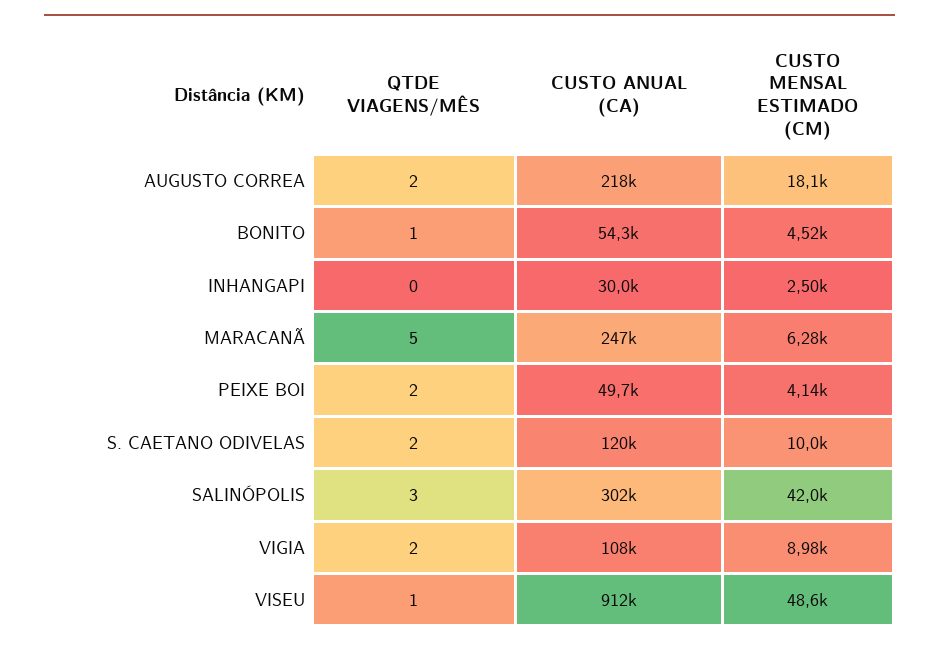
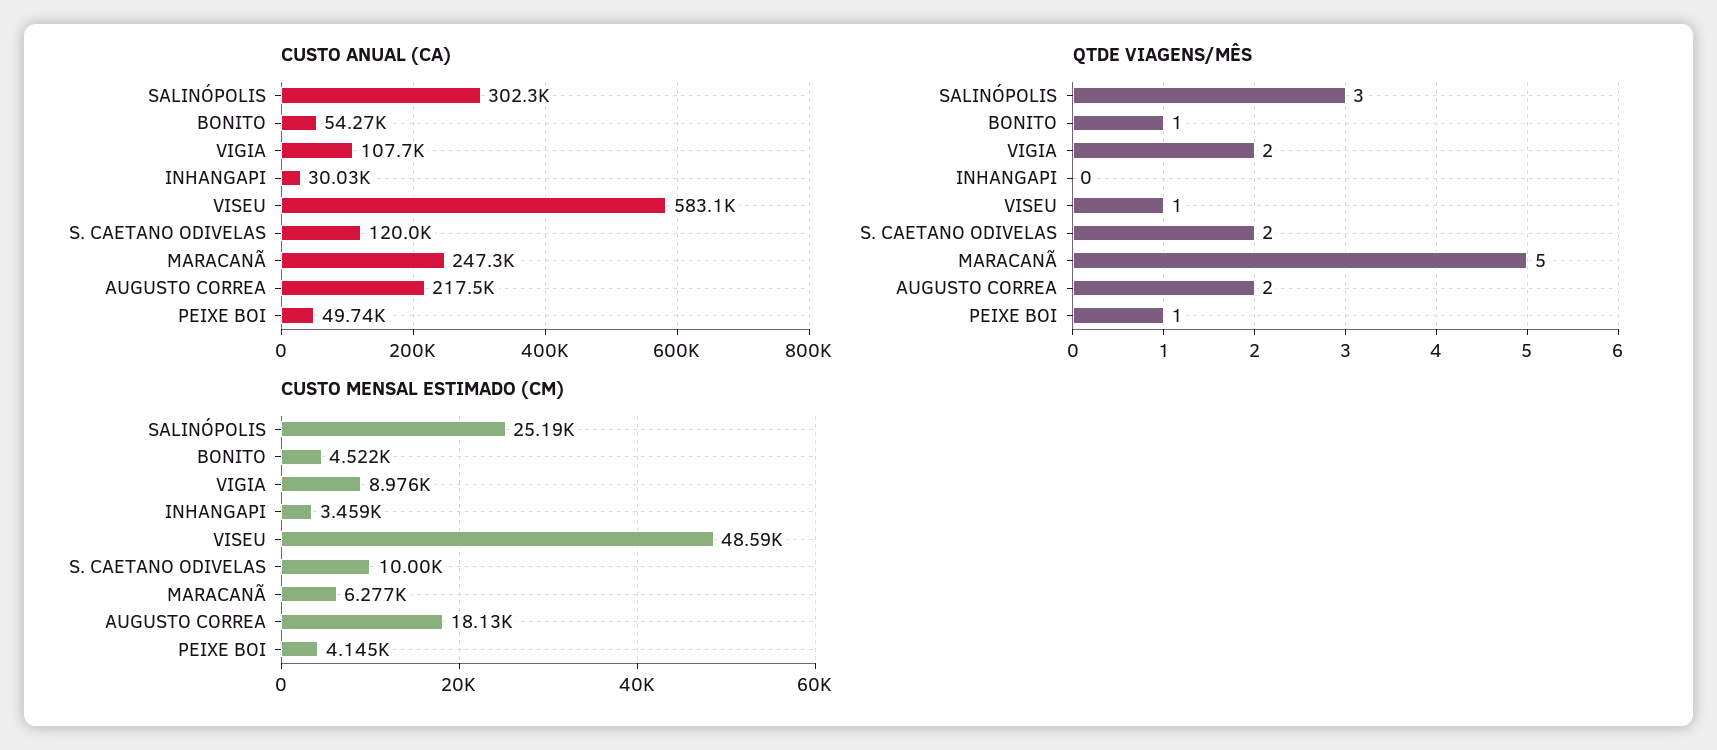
  {
    "QTDE VIAGENS/MÊS": {
      "AUGUSTO CORREA": 2,
      "BONITO": 1,
      "INHANGAPI": 0,
      "MARACANÃ": 5,
-     "PEIXE BOI": 2,
+     "PEIXE BOI": 1,
      "S. CAETANO ODIVELAS": 2,
      "SALINÓPOLIS": 3,
      "VIGIA": 2,
      "VISEU": 1
    },
    "CUSTO ANUAL (CA)": {
      "AUGUSTO CORREA": 217500,
      "BONITO": 54270,
      "INHANGAPI": 30030,
      "MARACANÃ": 247300,
      "PEIXE BOI": 49740,
      "S. CAETANO ODIVELAS": 120000,
      "SALINÓPOLIS": 302300,
      "VIGIA": 107700,
-     "VISEU": 912000
+     "VISEU": 583100
    },
    "CUSTO MENSAL ESTIMADO (CM)": {
      "AUGUSTO CORREA": 18130,
      "BONITO": 4522,
-     "INHANGAPI": 2500,
+     "INHANGAPI": 3459,
      "MARACANÃ": 6277,
      "PEIXE BOI": 4145,
      "S. CAETANO ODIVELAS": 10000,
-     "SALINÓPOLIS": 42000,
+     "SALINÓPOLIS": 25190,
      "VIGIA": 8976,
      "VISEU": 48590
    }
  }

